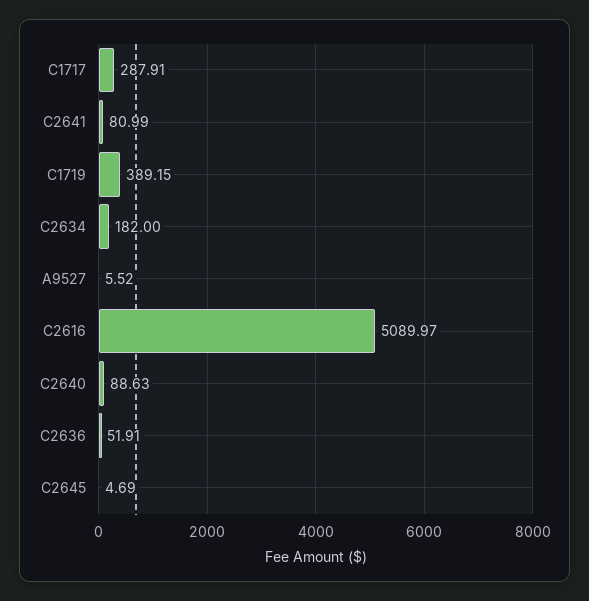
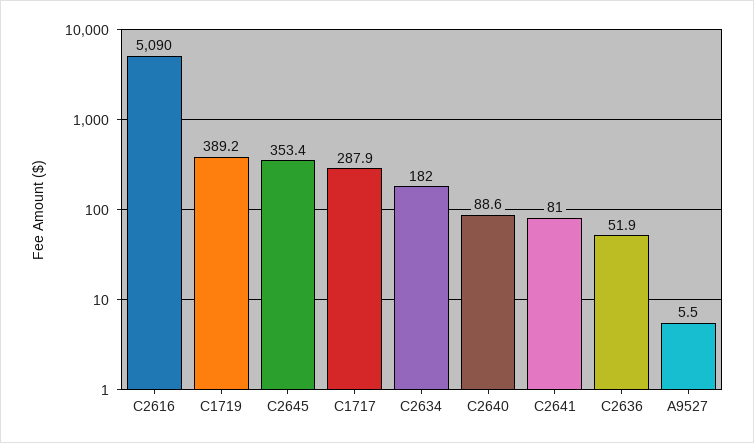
  {
    "C1717": 287.91,
    "C2641": 80.99,
    "C1719": 389.15,
    "C2634": 182,
    "A9527": 5.52,
    "C2616": 5089.97,
    "C2640": 88.63,
    "C2636": 51.91,
-   "C2645": 4.69
+   "C2645": 353.4
  }

